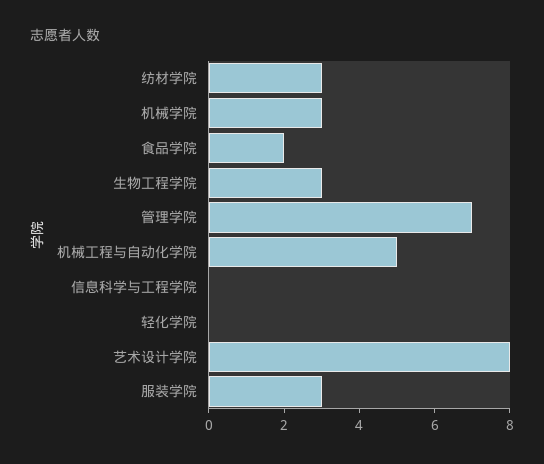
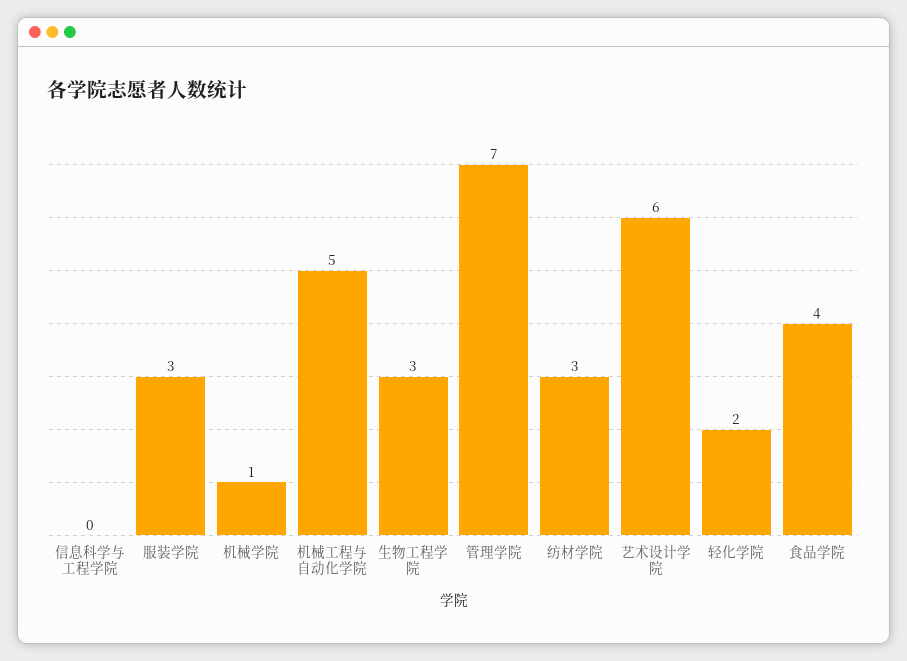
  {
    "纺材学院": 3,
-   "机械学院": 3,
+   "机械学院": 1,
-   "食品学院": 2,
+   "食品学院": 4,
    "生物工程学院": 3,
    "管理学院": 7,
    "机械工程与自动化学院": 5,
    "信息科学与工程学院": 0,
-   "轻化学院": 0,
+   "轻化学院": 2,
-   "艺术设计学院": 8,
+   "艺术设计学院": 6,
    "服装学院": 3
  }

